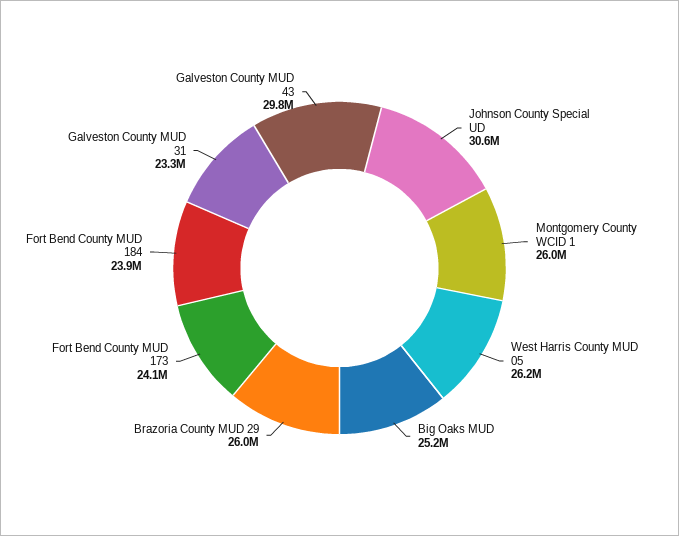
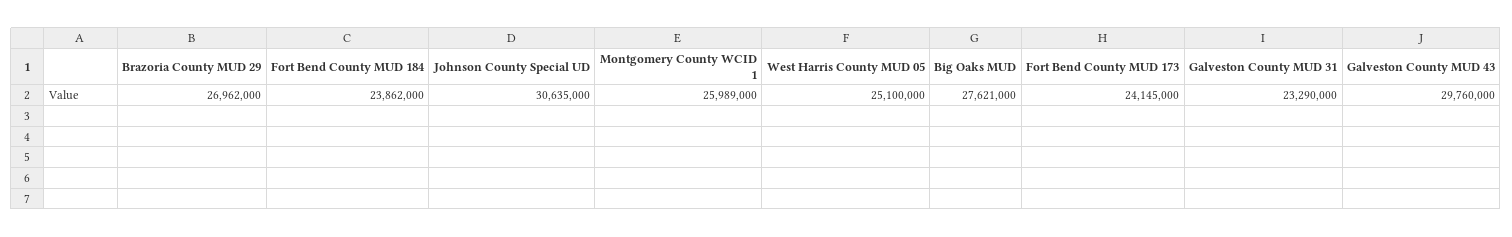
  {
    "Johnson County Special UD": 30635000,
    "Montgomery County WCID 1": 25989000,
-   "West Harris County MUD 05": 26200000,
+   "West Harris County MUD 05": 25100000,
-   "Big Oaks MUD": 25200000,
+   "Big Oaks MUD": 27621000,
-   "Brazoria County MUD 29": 26000000,
+   "Brazoria County MUD 29": 26962000,
    "Fort Bend County MUD 173": 24145000,
    "Fort Bend County MUD 184": 23862000,
    "Galveston County MUD 31": 23290000,
    "Galveston County MUD 43": 29760000
  }

